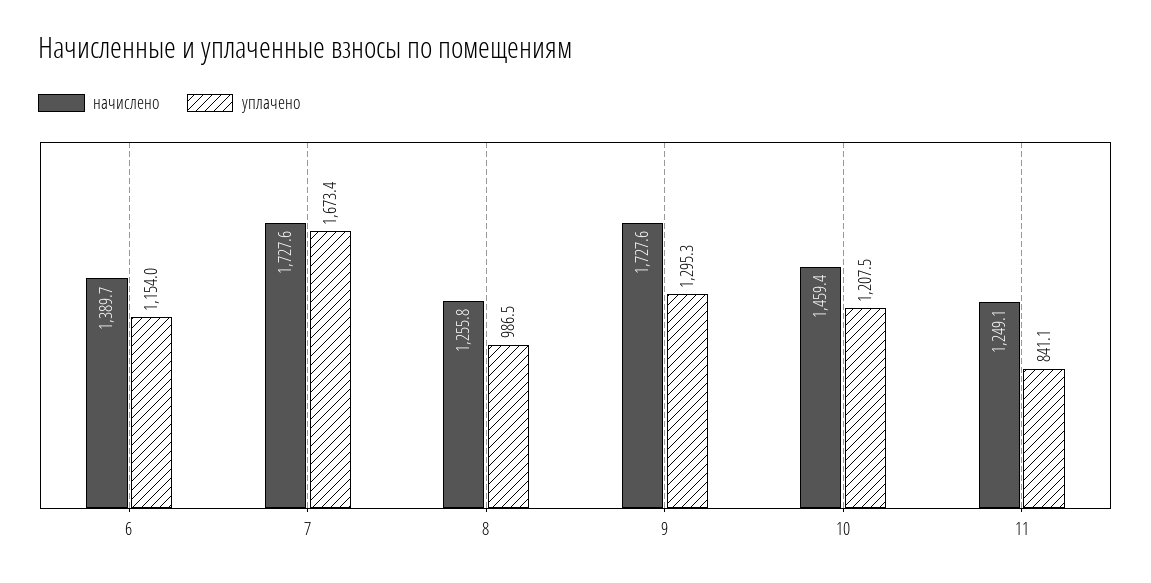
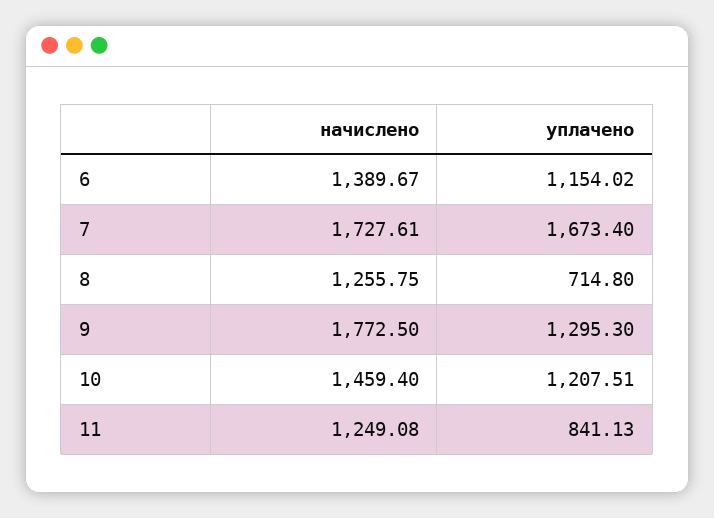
  {
    "начислено": {
      "6": 1389.67,
      "7": 1727.61,
      "8": 1255.75,
-     "9": 1727.6,
+     "9": 1772.5,
      "10": 1459.4,
      "11": 1249.08
    },
    "уплачено": {
      "6": 1154.02,
      "7": 1673.4,
-     "8": 986.5,
+     "8": 714.8,
      "9": 1295.3,
      "10": 1207.51,
      "11": 841.13
    }
  }

